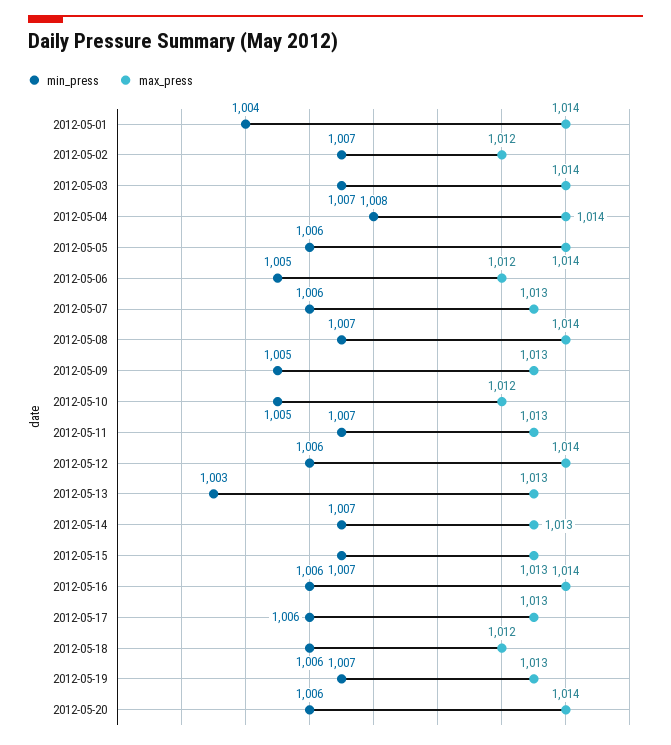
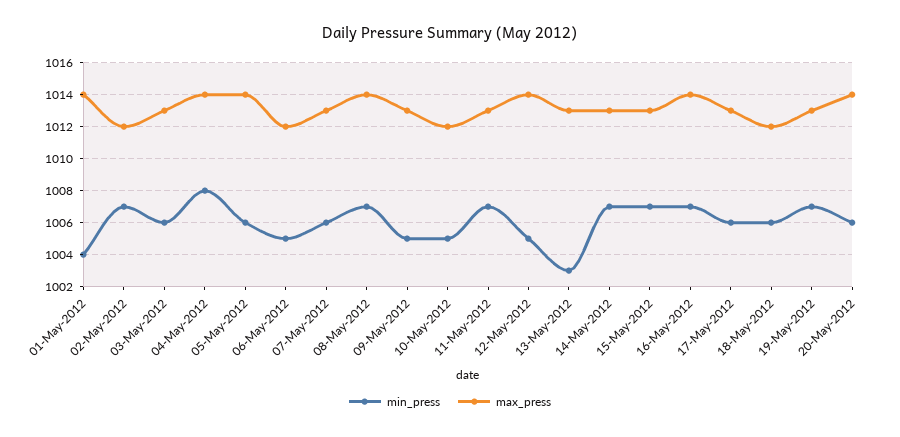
  {
    "min_press": {
      "2012-05-01": 1004,
      "2012-05-02": 1007,
-     "2012-05-03": 1007,
+     "2012-05-03": 1006,
      "2012-05-04": 1008,
      "2012-05-05": 1006,
      "2012-05-06": 1005,
      "2012-05-07": 1006,
      "2012-05-08": 1007,
      "2012-05-09": 1005,
      "2012-05-10": 1005,
      "2012-05-11": 1007,
-     "2012-05-12": 1006,
+     "2012-05-12": 1005,
      "2012-05-13": 1003,
      "2012-05-14": 1007,
      "2012-05-15": 1007,
-     "2012-05-16": 1006,
+     "2012-05-16": 1007,
      "2012-05-17": 1006,
      "2012-05-18": 1006,
      "2012-05-19": 1007,
      "2012-05-20": 1006
    },
    "max_press": {
      "2012-05-01": 1014,
      "2012-05-02": 1012,
-     "2012-05-03": 1014,
+     "2012-05-03": 1013,
      "2012-05-04": 1014,
      "2012-05-05": 1014,
      "2012-05-06": 1012,
      "2012-05-07": 1013,
      "2012-05-08": 1014,
      "2012-05-09": 1013,
      "2012-05-10": 1012,
      "2012-05-11": 1013,
      "2012-05-12": 1014,
      "2012-05-13": 1013,
      "2012-05-14": 1013,
      "2012-05-15": 1013,
      "2012-05-16": 1014,
      "2012-05-17": 1013,
      "2012-05-18": 1012,
      "2012-05-19": 1013,
      "2012-05-20": 1014
    }
  }

